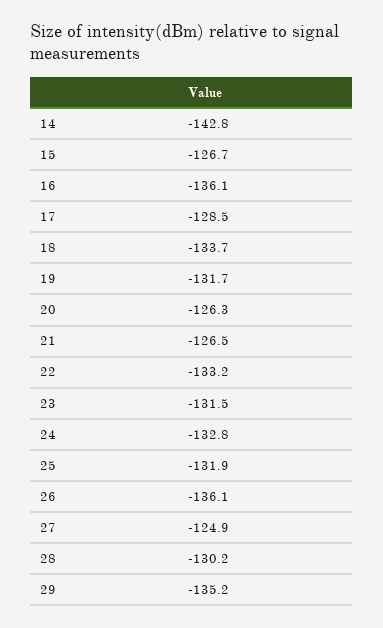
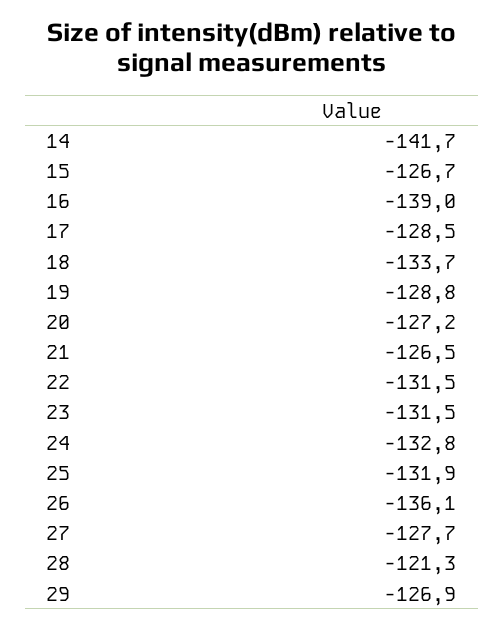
  {
-   "14": -142.8,
+   "14": -141.7,
    "15": -126.7,
-   "16": -136.1,
+   "16": -139,
    "17": -128.5,
    "18": -133.7,
-   "19": -131.7,
+   "19": -128.8,
-   "20": -126.3,
+   "20": -127.2,
    "21": -126.5,
-   "22": -133.2,
+   "22": -131.5,
    "23": -131.5,
    "24": -132.8,
    "25": -131.9,
    "26": -136.1,
-   "27": -124.9,
+   "27": -127.7,
-   "28": -130.2,
+   "28": -121.3,
-   "29": -135.2
+   "29": -126.9
  }

